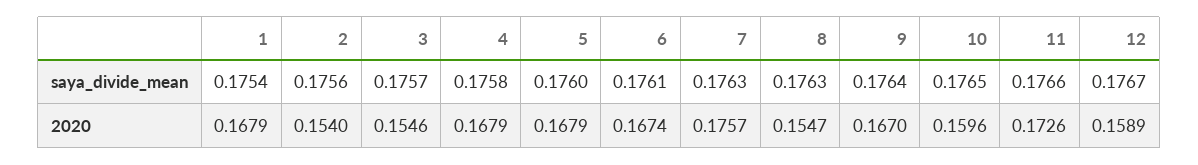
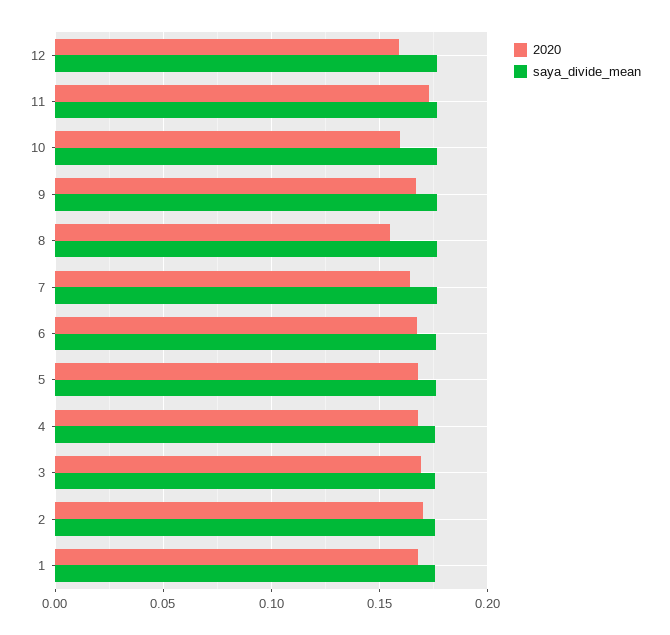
  {
    "saya_divide_mean": {
      "1": 0.1754,
      "2": 0.1756,
      "3": 0.1757,
      "4": 0.1758,
      "5": 0.176,
      "6": 0.1761,
      "7": 0.1763,
      "8": 0.1763,
      "9": 0.1764,
      "10": 0.1765,
      "11": 0.1766,
      "12": 0.1767
    },
    "2020": {
      "1": 0.1679,
-     "2": 0.154,
+     "2": 0.17,
-     "3": 0.1546,
+     "3": 0.17,
      "4": 0.1679,
      "5": 0.1679,
      "6": 0.1674,
-     "7": 0.1757,
+     "7": 0.165,
      "8": 0.1547,
      "9": 0.167,
      "10": 0.1596,
      "11": 0.1726,
      "12": 0.1589
    }
  }

